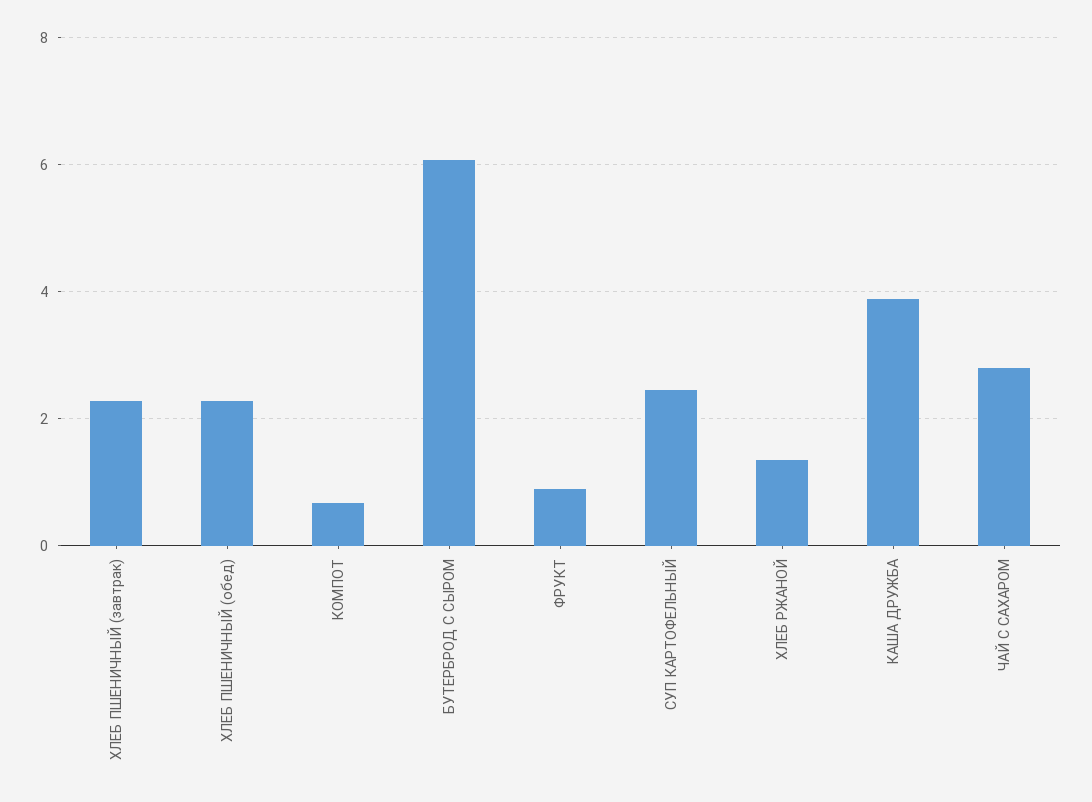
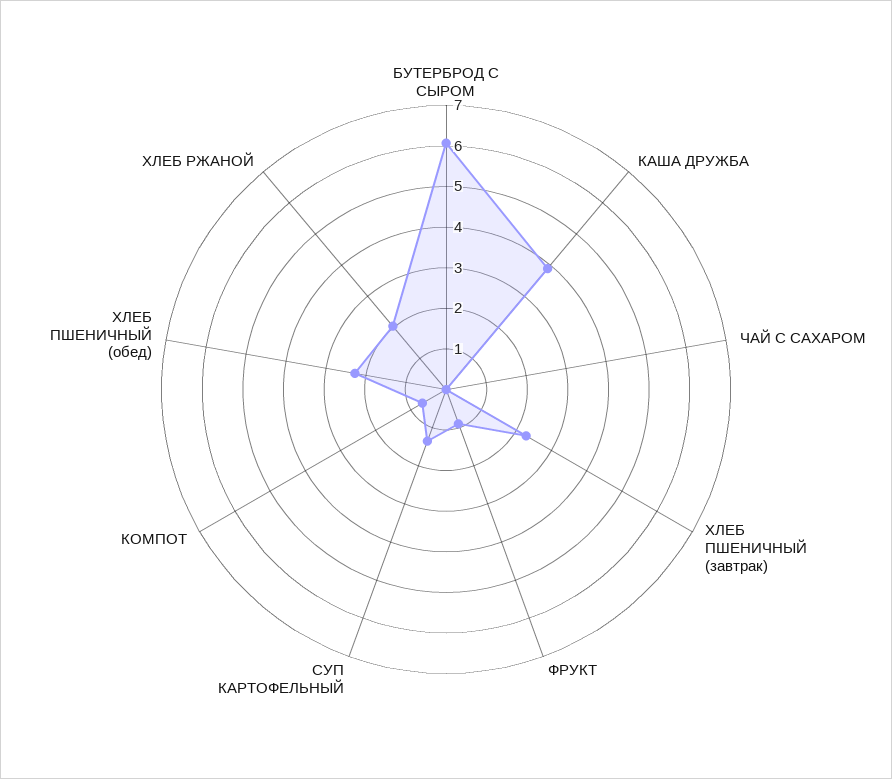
  {
    "ХЛЕБ ПШЕНИЧНЫЙ (завтрак)": 2.2,
    "ХЛЕБ ПШЕНИЧНЫЙ (обед)": 2.2,
    "КОМПОТ": 0.6,
    "БУТЕРБРОД С СЫРОМ": 6,
    "ФРУКТ": 1,
-   "СУП КАРТОФЕЛЬНЫЙ": 2.4,
+   "СУП КАРТОФЕЛЬНЫЙ": 1.4,
-   "ХЛЕБ РЖАНОЙ": 1.4,
+   "ХЛЕБ РЖАНОЙ": 2,
    "КАША ДРУЖБА": 3.8,
-   "ЧАЙ С САХАРОМ": 2.8
+   "ЧАЙ С САХАРОМ": 0
  }

